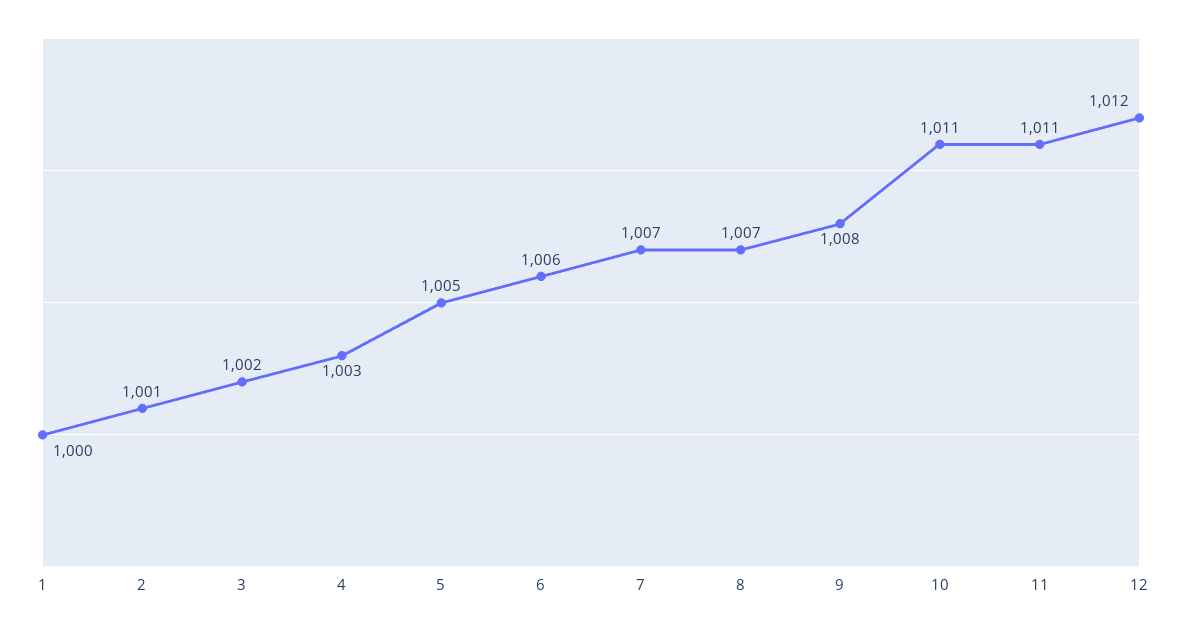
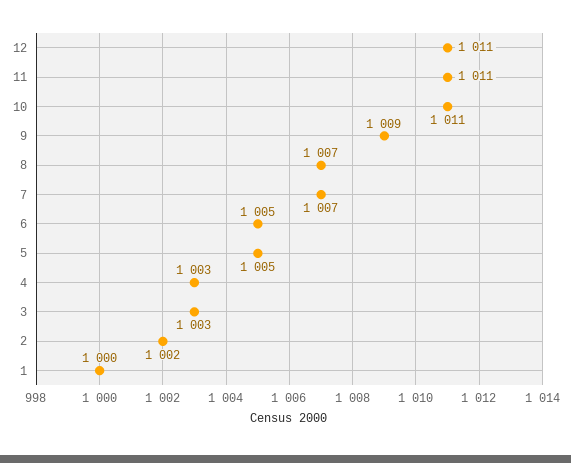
  {
    "1": 1000,
-   "2": 1001,
+   "2": 1002,
-   "3": 1002,
+   "3": 1003,
    "4": 1003,
    "5": 1005,
-   "6": 1006,
+   "6": 1005,
    "7": 1007,
    "8": 1007,
-   "9": 1008,
+   "9": 1009,
    "10": 1011,
    "11": 1011,
-   "12": 1012
+   "12": 1011
  }

